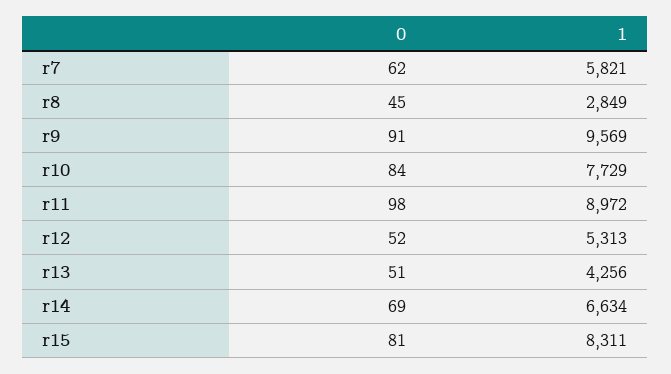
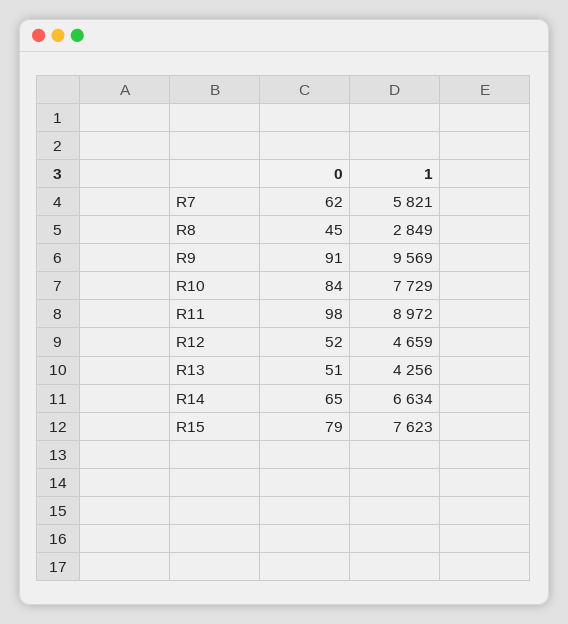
  {
    "0": {
      "r7": 62,
      "r8": 45,
      "r9": 91,
      "r10": 84,
      "r11": 98,
      "r12": 52,
      "r13": 51,
-     "r14": 69,
+     "r14": 65,
-     "r15": 81
+     "r15": 79
    },
    "1": {
      "r7": 5821,
      "r8": 2849,
      "r9": 9569,
      "r10": 7729,
      "r11": 8972,
-     "r12": 5313,
+     "r12": 4659,
      "r13": 4256,
      "r14": 6634,
-     "r15": 8311
+     "r15": 7623
    }
  }

